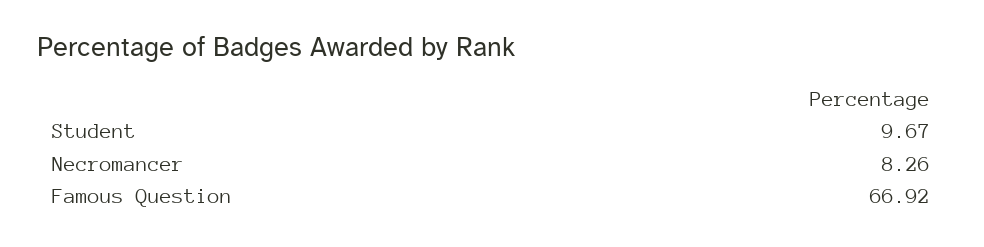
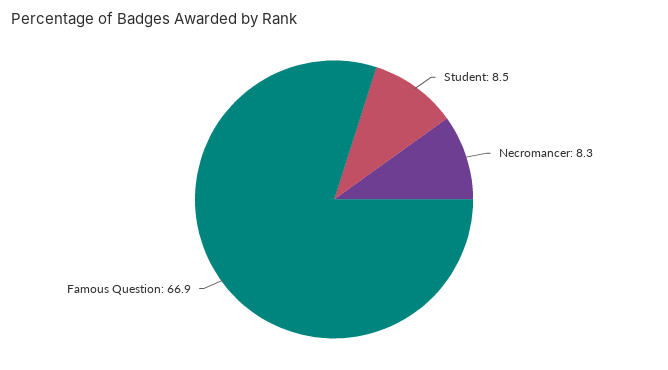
  {
-   "Student": 9.67,
+   "Student": 8.5,
    "Necromancer": 8.26,
    "Famous Question": 66.92
  }

